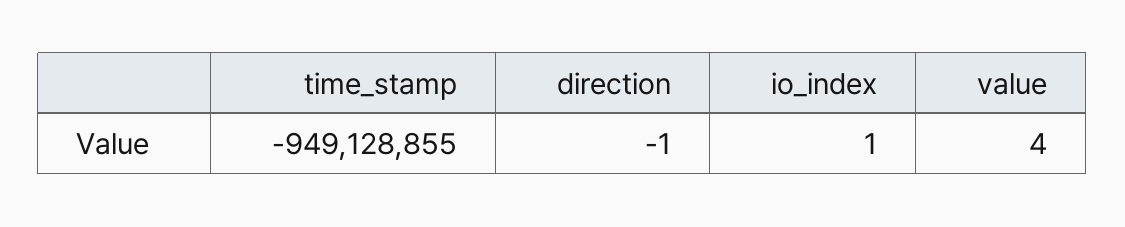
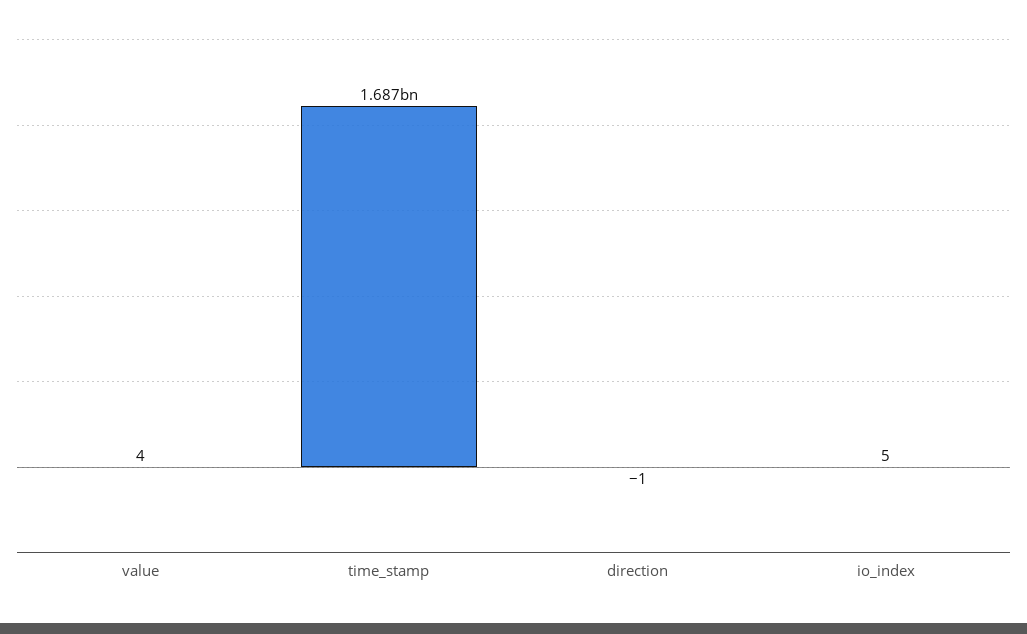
  {
-   "time_stamp": -949128855,
+   "time_stamp": 1687000000,
    "direction": -1,
-   "io_index": 1,
+   "io_index": 5,
    "value": 4
  }

